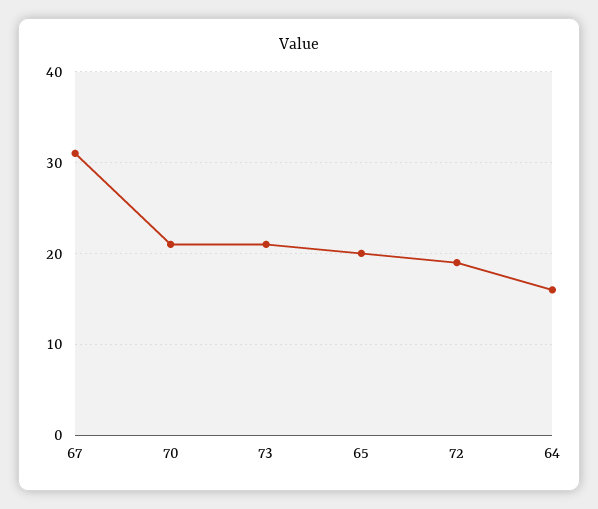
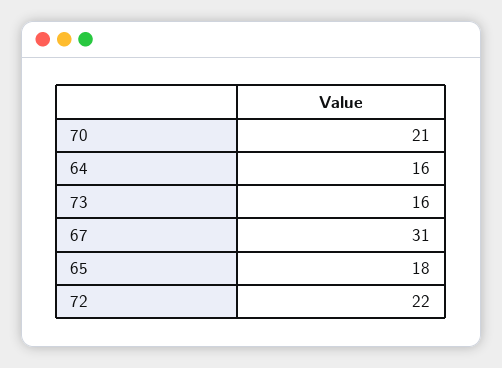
  {
    "67": 31,
    "70": 21,
-   "73": 21,
+   "73": 16,
-   "65": 20,
+   "65": 18,
-   "72": 19,
+   "72": 22,
    "64": 16
  }

